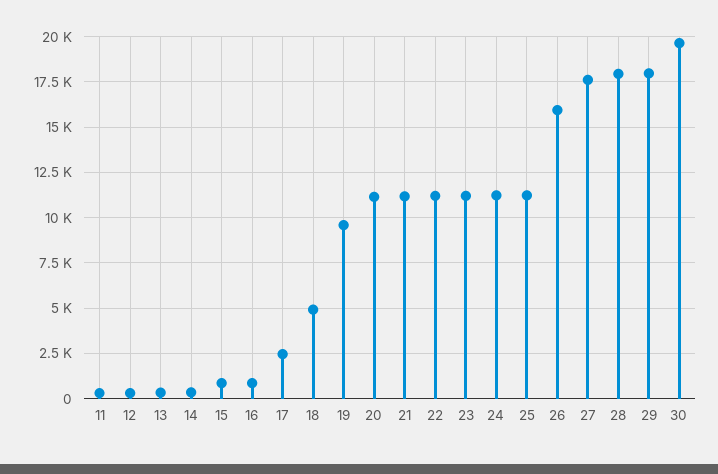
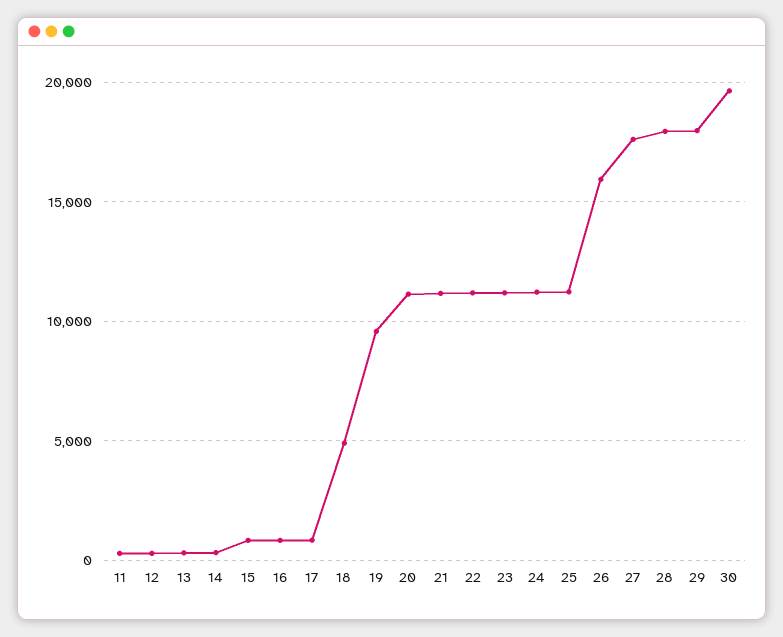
  {
    "11": 500,
    "12": 500,
    "13": 500,
    "14": 500,
    "15": 1000,
    "16": 1000,
-   "17": 2500,
+   "17": 1000,
    "18": 5000,
    "19": 9500,
    "20": 11000,
    "21": 11000,
    "22": 11000,
    "23": 11000,
    "24": 11000,
    "25": 11000,
    "26": 16000,
    "27": 17500,
    "28": 18000,
    "29": 18000,
    "30": 19500
  }

